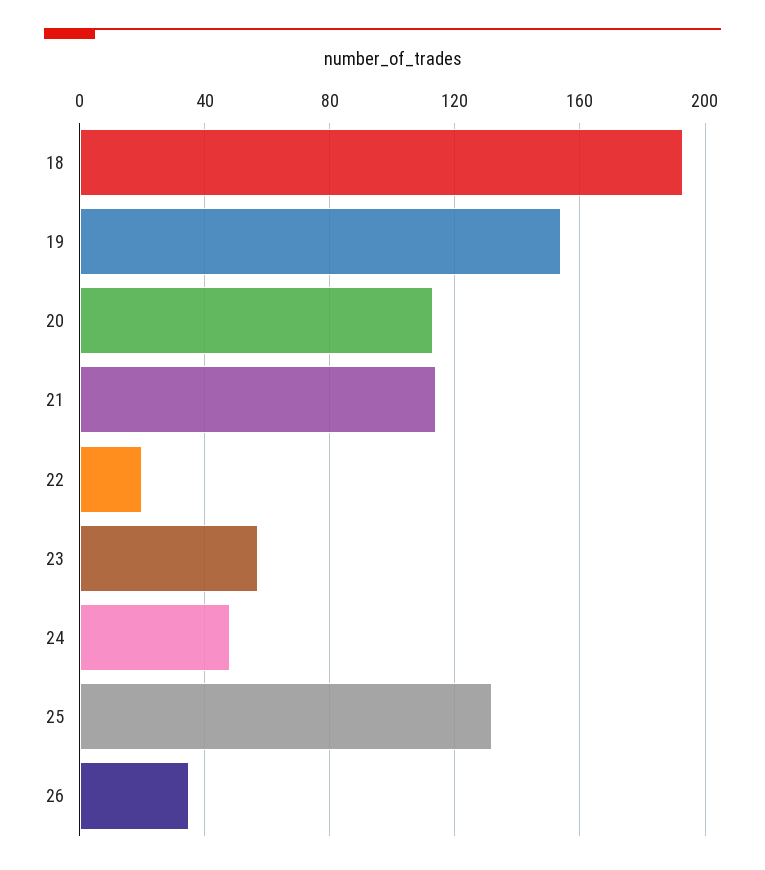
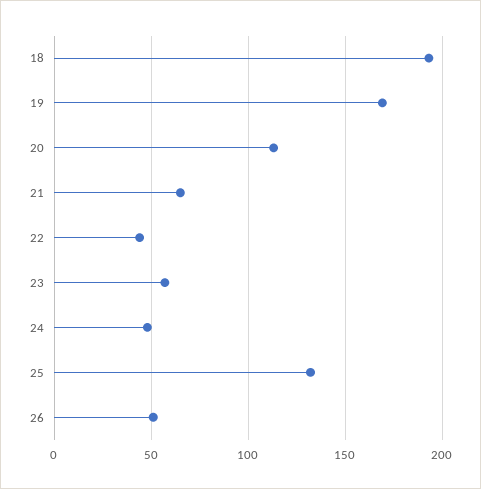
  {
    "18": 195,
-   "19": 155,
+   "19": 170,
    "20": 115,
-   "21": 115,
+   "21": 65,
-   "22": 20,
+   "22": 45,
    "23": 55,
    "24": 50,
    "25": 130,
-   "26": 35
+   "26": 50
  }

